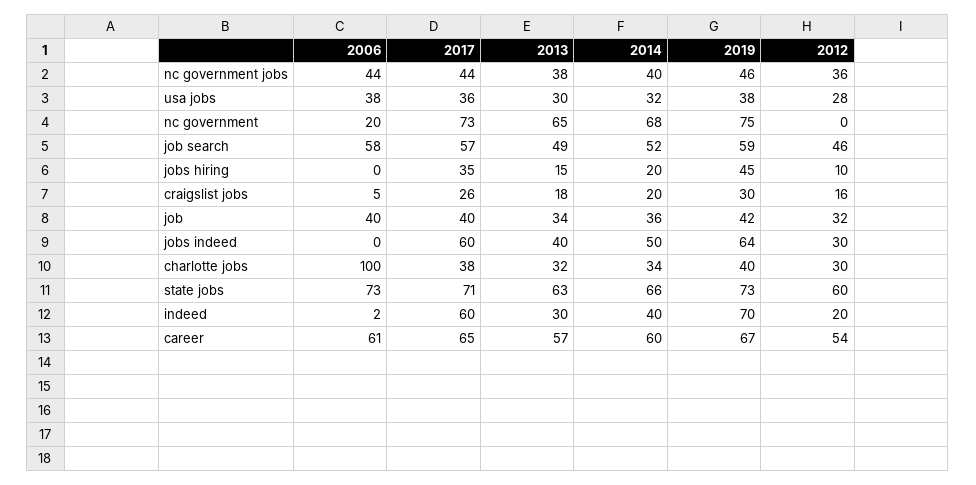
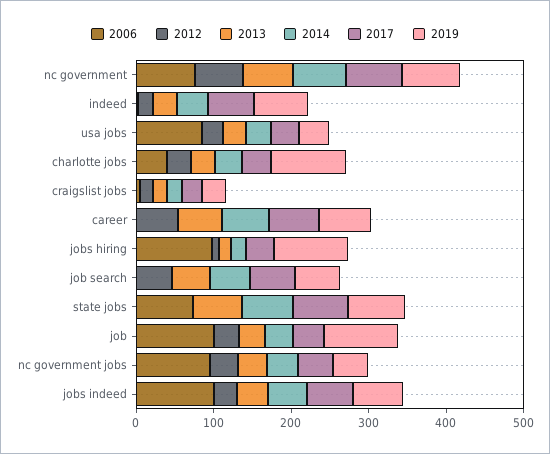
  {
    "2006": {
-     "nc government jobs": 44,
+     "nc government jobs": 100,
-     "usa jobs": 38,
+     "usa jobs": 80,
-     "nc government": 20,
+     "nc government": 80,
-     "job search": 58,
+     "job search": 0,
-     "jobs hiring": 0,
+     "jobs hiring": 100,
      "craigslist jobs": 5,
-     "job": 40,
+     "job": 100,
-     "jobs indeed": 0,
+     "jobs indeed": 100,
-     "charlotte jobs": 100,
+     "charlotte jobs": 40,
      "state jobs": 73,
      "indeed": 2,
-     "career": 61
+     "career": 0
    },
    "2017": {
      "nc government jobs": 44,
      "usa jobs": 36,
      "nc government": 73,
      "job search": 57,
      "jobs hiring": 35,
      "craigslist jobs": 26,
      "job": 40,
      "jobs indeed": 60,
      "charlotte jobs": 38,
      "state jobs": 71,
      "indeed": 60,
      "career": 65
    },
    "2013": {
      "nc government jobs": 38,
      "usa jobs": 30,
      "nc government": 65,
      "job search": 49,
      "jobs hiring": 15,
      "craigslist jobs": 18,
      "job": 34,
      "jobs indeed": 40,
      "charlotte jobs": 32,
      "state jobs": 63,
      "indeed": 30,
      "career": 57
    },
    "2014": {
      "nc government jobs": 40,
      "usa jobs": 32,
      "nc government": 68,
      "job search": 52,
      "jobs hiring": 20,
      "craigslist jobs": 20,
      "job": 36,
      "jobs indeed": 50,
      "charlotte jobs": 34,
      "state jobs": 66,
      "indeed": 40,
      "career": 60
    },
    "2019": {
      "nc government jobs": 46,
      "usa jobs": 38,
      "nc government": 75,
      "job search": 59,
-     "jobs hiring": 45,
+     "jobs hiring": 100,
      "craigslist jobs": 30,
-     "job": 42,
+     "job": 100,
      "jobs indeed": 64,
-     "charlotte jobs": 40,
+     "charlotte jobs": 100,
      "state jobs": 73,
      "indeed": 70,
      "career": 67
    },
    "2012": {
      "nc government jobs": 36,
      "usa jobs": 28,
-     "nc government": 0,
+     "nc government": 60,
      "job search": 46,
      "jobs hiring": 10,
      "craigslist jobs": 16,
      "job": 32,
      "jobs indeed": 30,
      "charlotte jobs": 30,
-     "state jobs": 60,
+     "state jobs": 0,
      "indeed": 20,
      "career": 54
    }
  }

